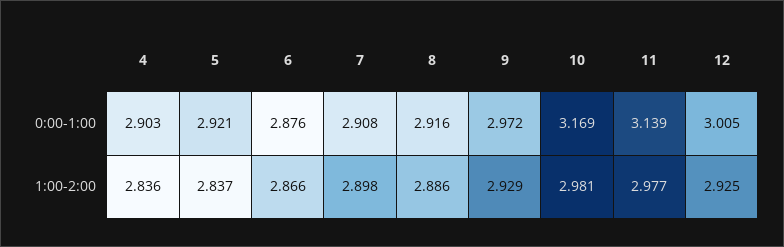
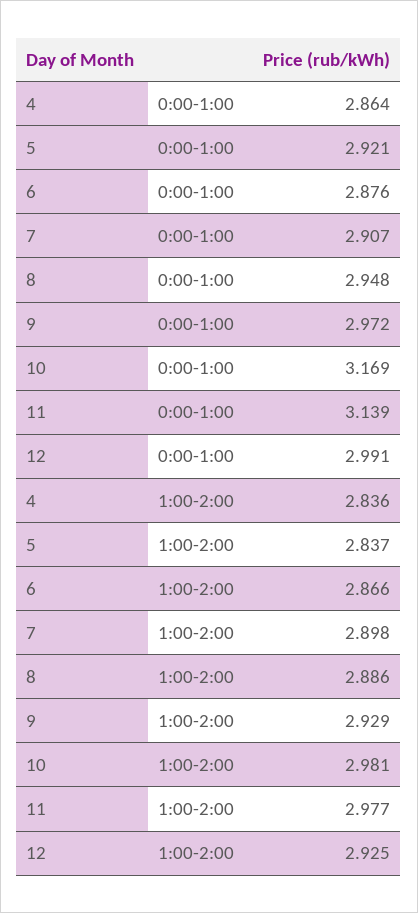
  {
    "4": {
-     "0:00-1:00": 2.903,
+     "0:00-1:00": 2.864,
      "1:00-2:00": 2.836
    },
    "5": {
      "0:00-1:00": 2.921,
      "1:00-2:00": 2.837
    },
    "6": {
      "0:00-1:00": 2.876,
      "1:00-2:00": 2.866
    },
    "7": {
-     "0:00-1:00": 2.908,
+     "0:00-1:00": 2.907,
      "1:00-2:00": 2.898
    },
    "8": {
-     "0:00-1:00": 2.916,
+     "0:00-1:00": 2.948,
      "1:00-2:00": 2.886
    },
    "9": {
      "0:00-1:00": 2.972,
      "1:00-2:00": 2.929
    },
    "10": {
      "0:00-1:00": 3.169,
      "1:00-2:00": 2.981
    },
    "11": {
      "0:00-1:00": 3.139,
      "1:00-2:00": 2.977
    },
    "12": {
-     "0:00-1:00": 3.005,
+     "0:00-1:00": 2.991,
      "1:00-2:00": 2.925
    }
  }

